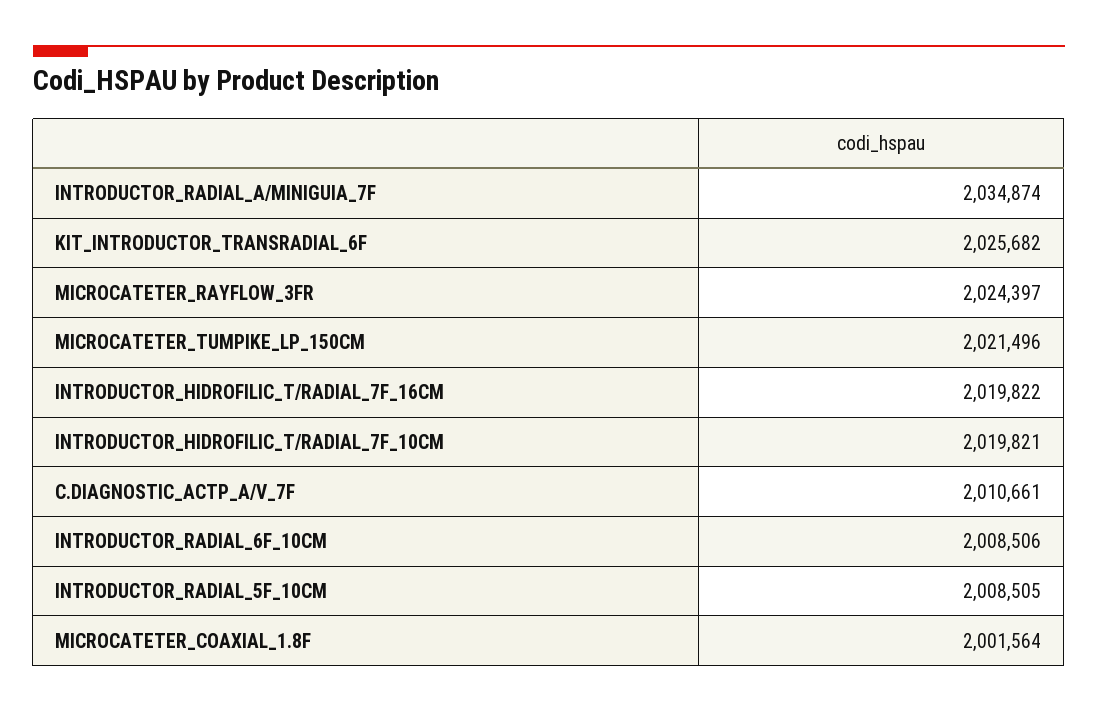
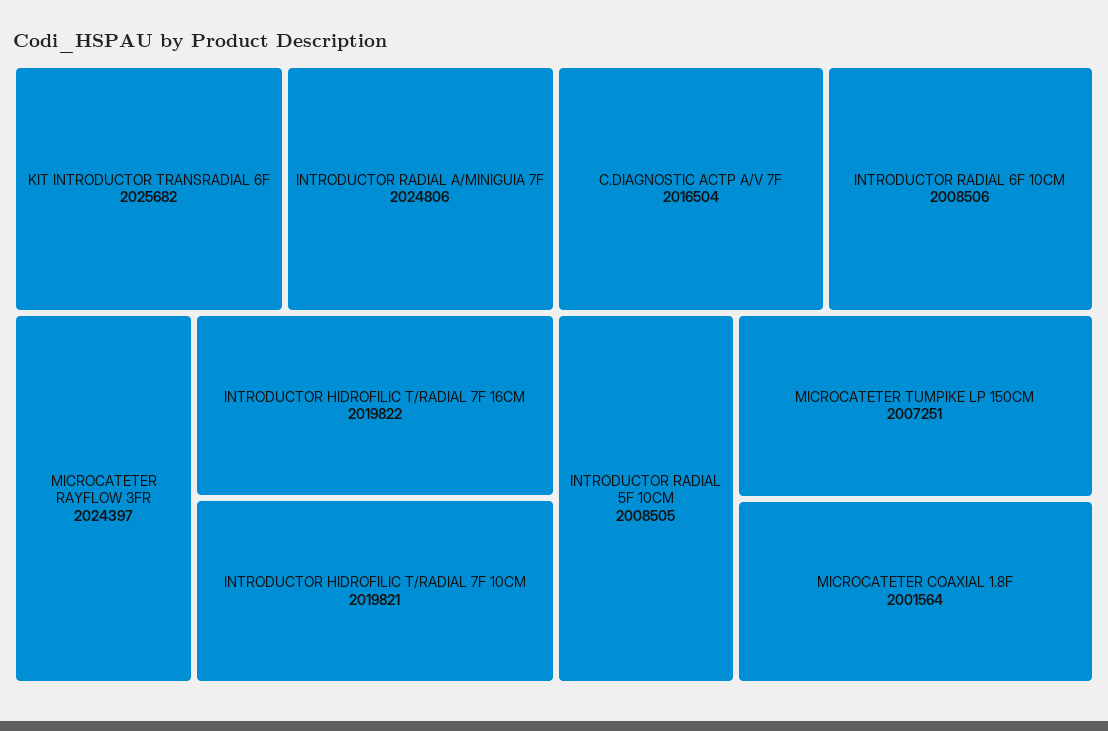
  {
-   "INTRODUCTOR_RADIAL_A/MINIGUIA_7F": 2034874,
+   "INTRODUCTOR_RADIAL_A/MINIGUIA_7F": 2024806,
    "KIT_INTRODUCTOR_TRANSRADIAL_6F": 2025682,
    "MICROCATETER_RAYFLOW_3FR": 2024397,
-   "MICROCATETER_TUMPIKE_LP_150CM": 2021496,
+   "MICROCATETER_TUMPIKE_LP_150CM": 2007251,
    "INTRODUCTOR_HIDROFILIC_T/RADIAL_7F_16CM": 2019822,
    "INTRODUCTOR_HIDROFILIC_T/RADIAL_7F_10CM": 2019821,
-   "C.DIAGNOSTIC_ACTP_A/V_7F": 2010661,
+   "C.DIAGNOSTIC_ACTP_A/V_7F": 2016504,
    "INTRODUCTOR_RADIAL_6F_10CM": 2008506,
    "INTRODUCTOR_RADIAL_5F_10CM": 2008505,
    "MICROCATETER_COAXIAL_1.8F": 2001564
  }

